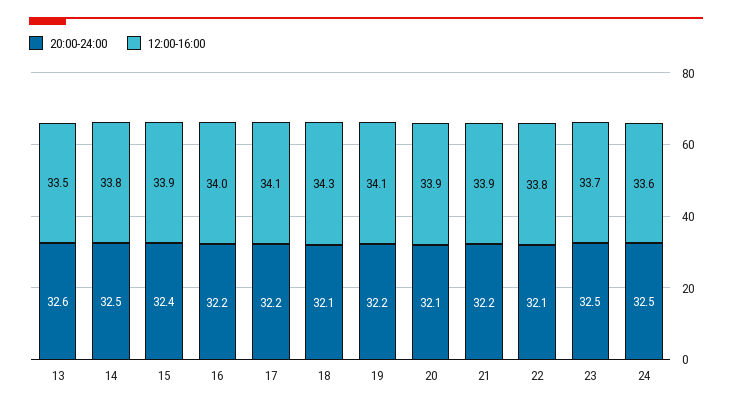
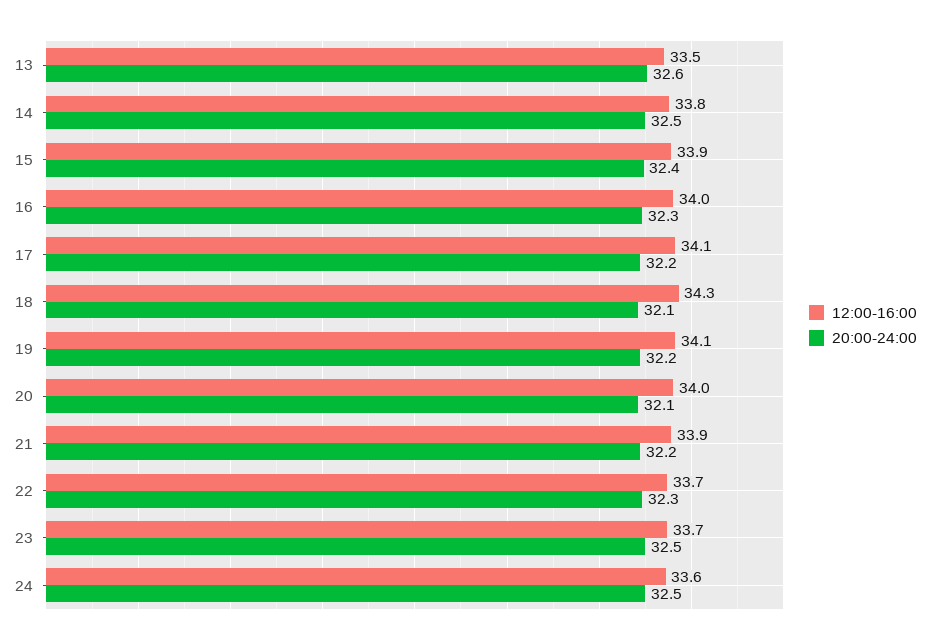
  {
    "20:00-24:00": {
      "13": 32.6,
      "14": 32.5,
      "15": 32.4,
-     "16": 32.2,
+     "16": 32.3,
      "17": 32.2,
      "18": 32.1,
      "19": 32.2,
      "20": 32.1,
      "21": 32.2,
-     "22": 32.1,
+     "22": 32.3,
      "23": 32.5,
      "24": 32.5
    },
    "12:00-16:00": {
      "13": 33.5,
      "14": 33.8,
      "15": 33.9,
      "16": 34,
      "17": 34.1,
      "18": 34.3,
      "19": 34.1,
-     "20": 33.9,
+     "20": 34,
      "21": 33.9,
-     "22": 33.8,
+     "22": 33.7,
      "23": 33.7,
      "24": 33.6
    }
  }

